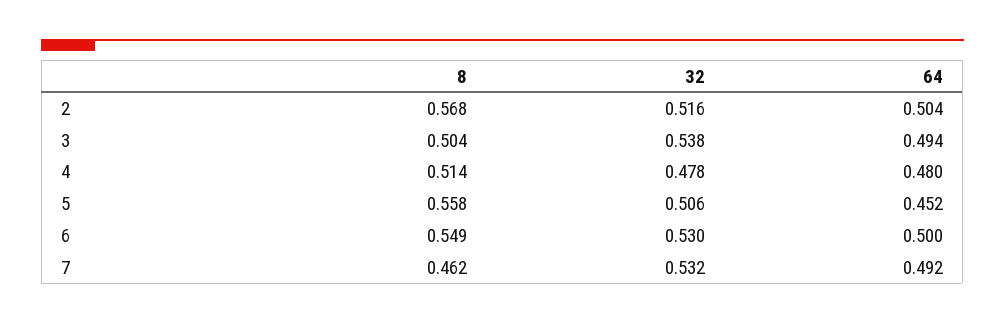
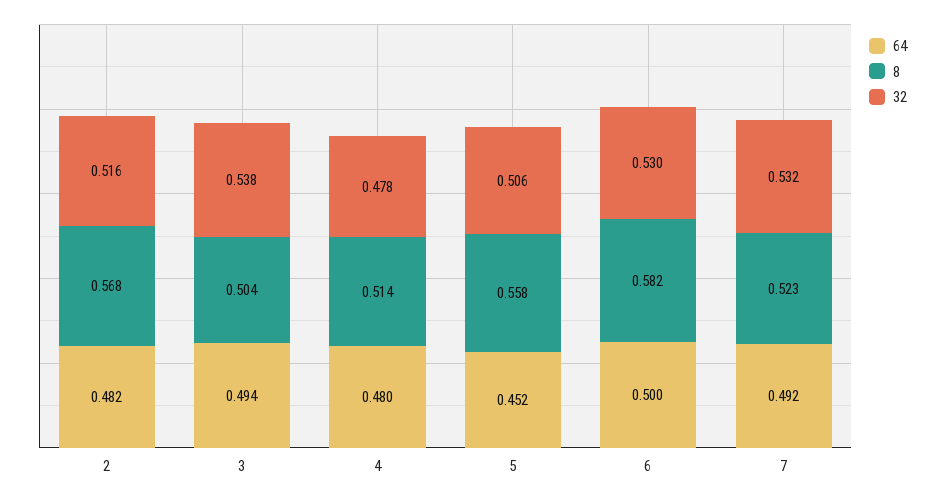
  {
    "8": {
      "2": 0.568,
      "3": 0.504,
      "4": 0.514,
      "5": 0.558,
-     "6": 0.549,
+     "6": 0.582,
-     "7": 0.462
+     "7": 0.523
    },
    "32": {
      "2": 0.516,
      "3": 0.538,
      "4": 0.478,
      "5": 0.506,
      "6": 0.53,
      "7": 0.532
    },
    "64": {
-     "2": 0.504,
+     "2": 0.482,
      "3": 0.494,
      "4": 0.48,
      "5": 0.452,
      "6": 0.5,
      "7": 0.492
    }
  }

